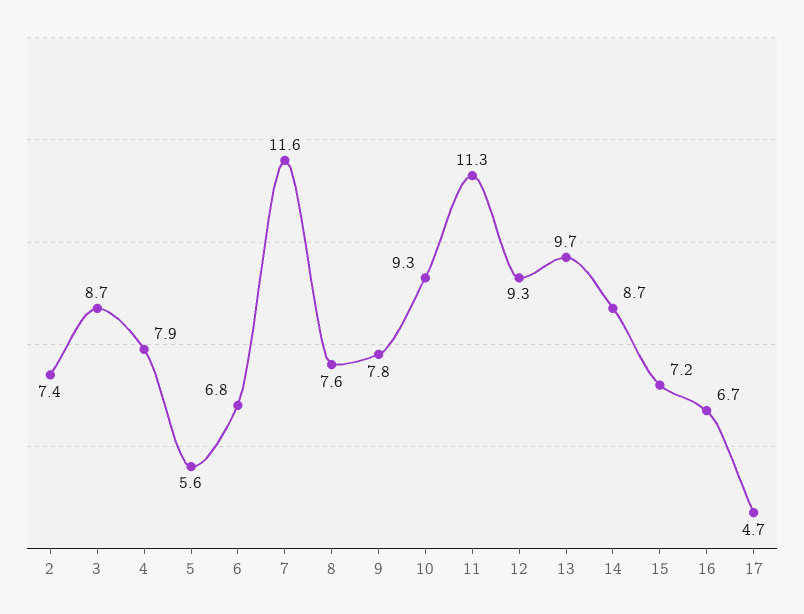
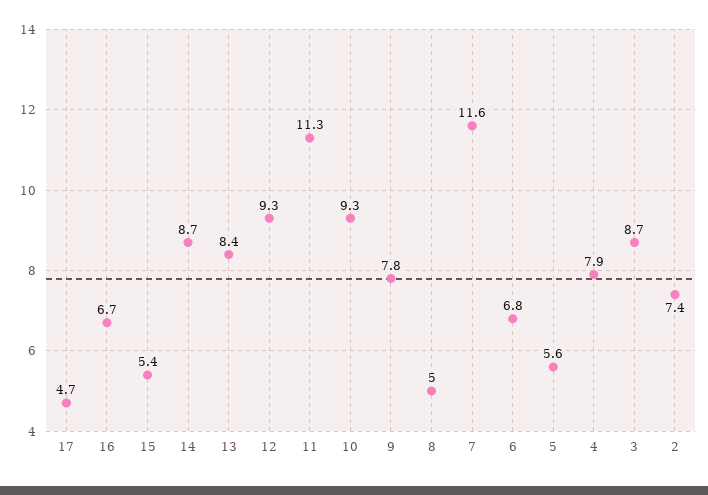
  {
    "2": 7.4,
    "3": 8.7,
    "4": 7.9,
    "5": 5.6,
    "6": 6.8,
    "7": 11.6,
-   "8": 7.6,
+   "8": 5,
    "9": 7.8,
    "10": 9.3,
    "11": 11.3,
    "12": 9.3,
-   "13": 9.7,
+   "13": 8.4,
    "14": 8.7,
-   "15": 7.2,
+   "15": 5.4,
    "16": 6.7,
    "17": 4.7
  }

